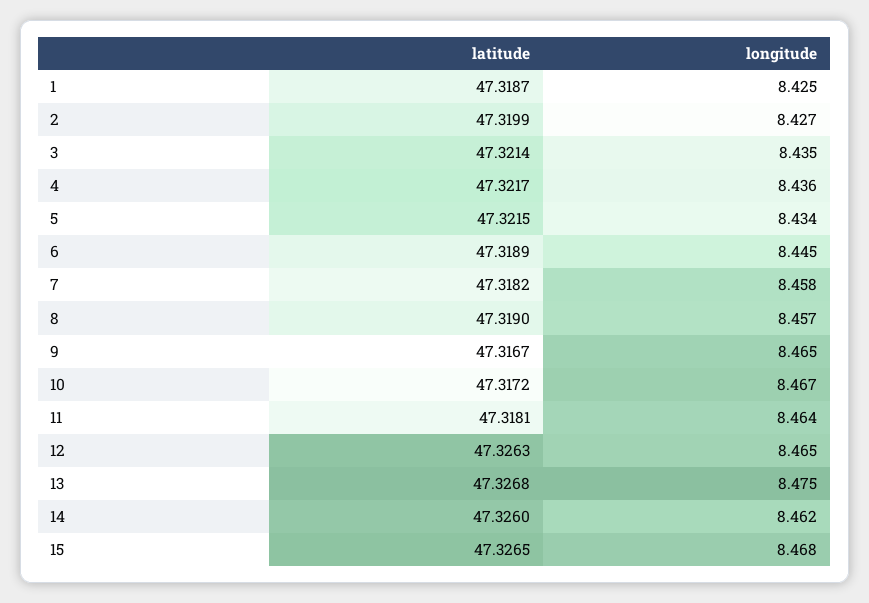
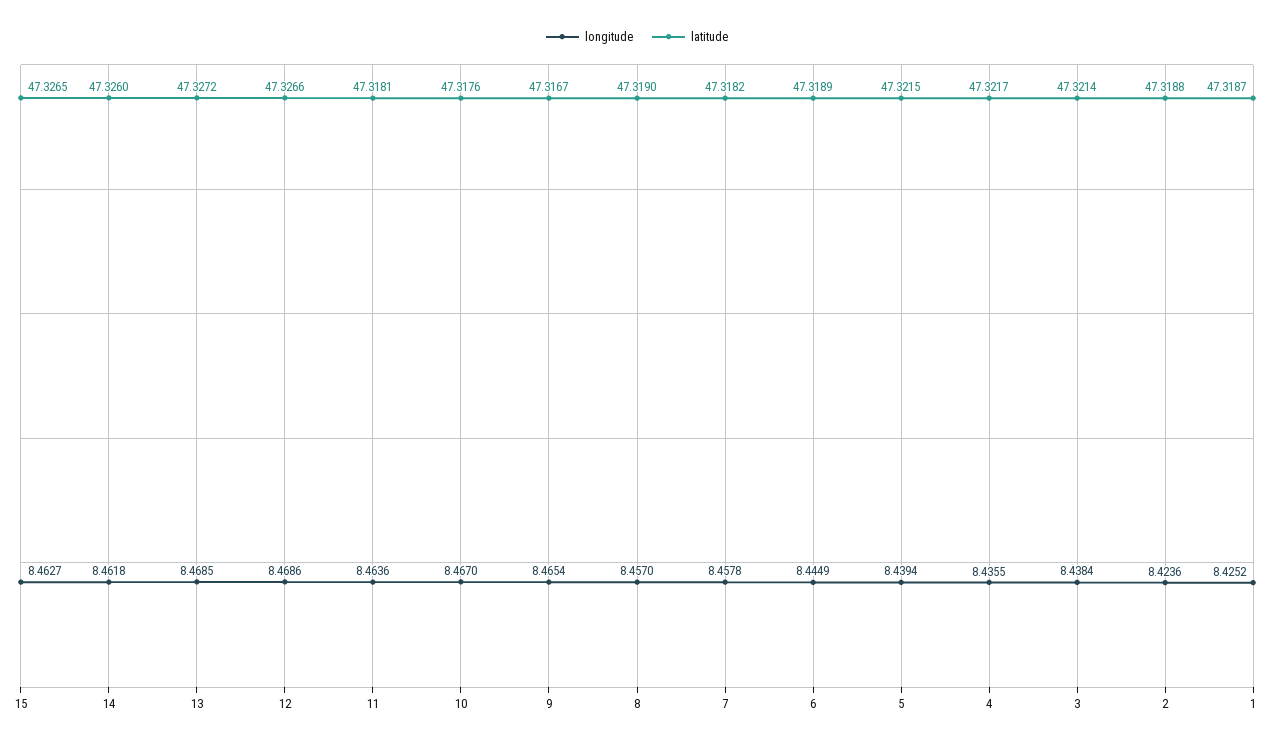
  {
    "latitude": {
      "1": 47.3187,
-     "2": 47.3199,
+     "2": 47.3188,
      "3": 47.3214,
      "4": 47.3217,
      "5": 47.3215,
      "6": 47.3189,
      "7": 47.3182,
      "8": 47.319,
      "9": 47.3167,
-     "10": 47.3172,
+     "10": 47.3176,
      "11": 47.3181,
-     "12": 47.3263,
+     "12": 47.3266,
-     "13": 47.3268,
+     "13": 47.3272,
      "14": 47.326,
      "15": 47.3265
    },
    "longitude": {
      "1": 8.4252,
-     "2": 8.427,
+     "2": 8.4236,
-     "3": 8.435,
+     "3": 8.4384,
      "4": 8.4355,
-     "5": 8.434,
+     "5": 8.4394,
      "6": 8.4449,
      "7": 8.4578,
      "8": 8.457,
      "9": 8.4654,
      "10": 8.467,
      "11": 8.4636,
-     "12": 8.465,
+     "12": 8.4686,
-     "13": 8.475,
+     "13": 8.4685,
      "14": 8.4618,
-     "15": 8.468
+     "15": 8.4627
    }
  }

